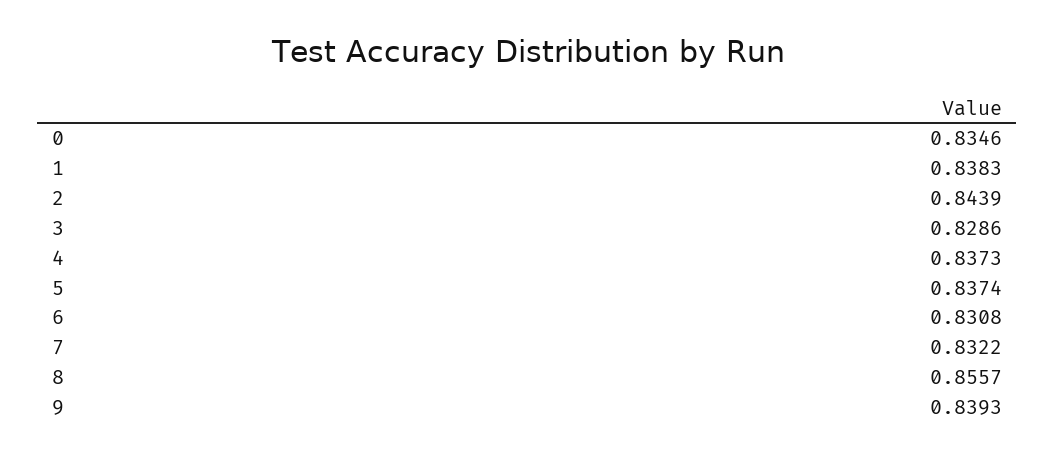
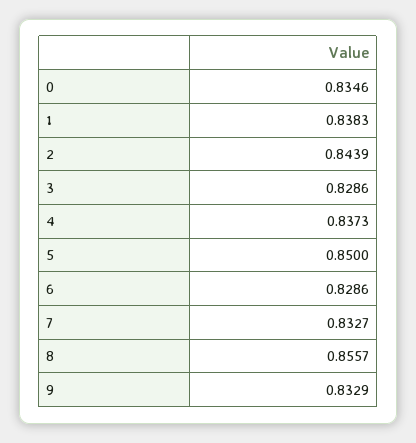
  {
    "0": 0.8346,
    "1": 0.8383,
    "2": 0.8439,
    "3": 0.8286,
    "4": 0.8373,
-   "5": 0.8374,
+   "5": 0.85,
-   "6": 0.8308,
+   "6": 0.8286,
-   "7": 0.8322,
+   "7": 0.8327,
    "8": 0.8557,
-   "9": 0.8393
+   "9": 0.8329
  }

